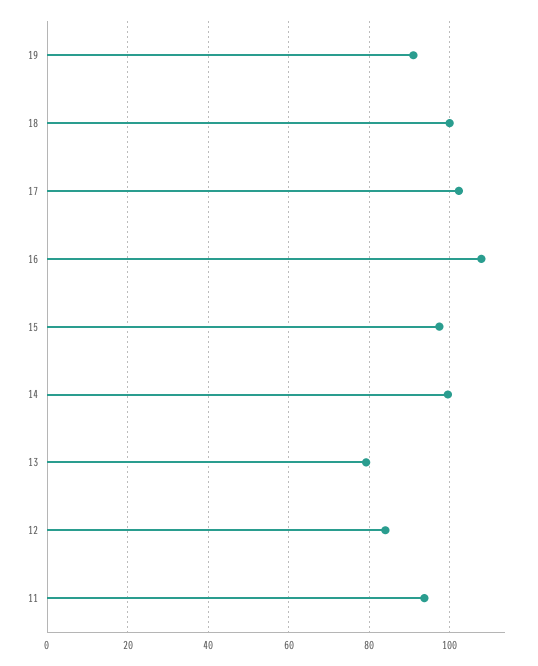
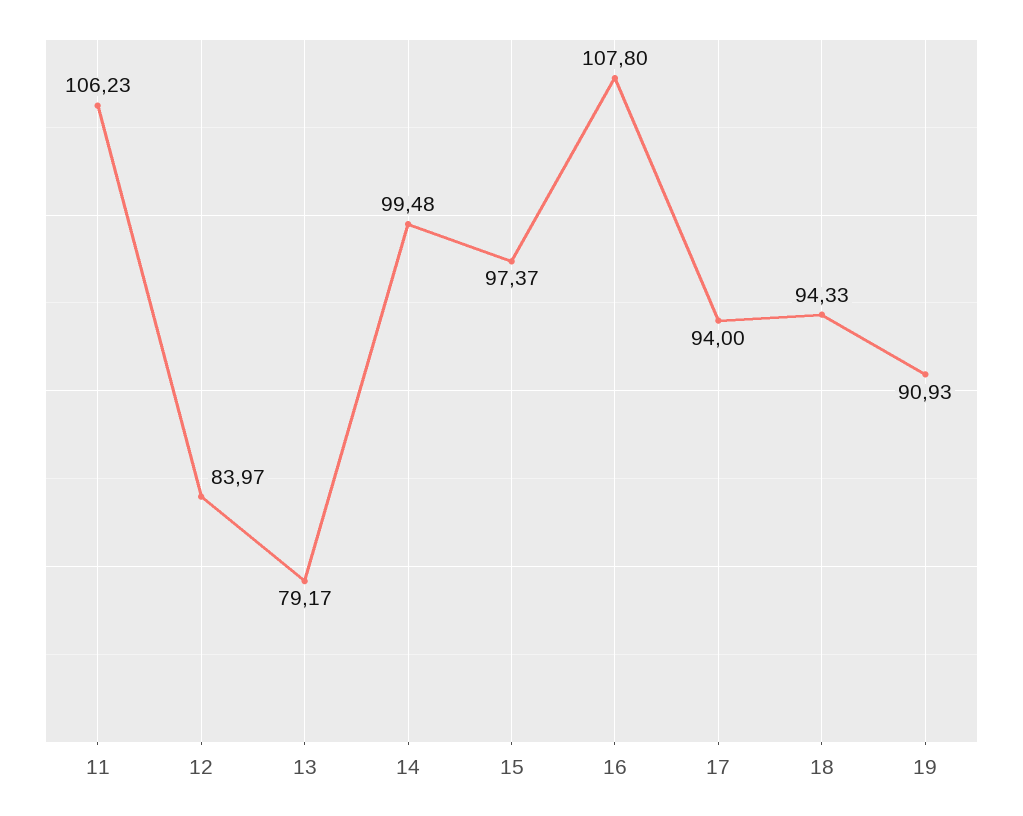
  {
    "19": 90.93,
-   "18": 100,
+   "18": 94.33,
-   "17": 102,
+   "17": 94,
    "16": 107.8,
    "15": 97.37,
    "14": 99.48,
    "13": 79.17,
    "12": 83.97,
-   "11": 94
+   "11": 106.23
  }

